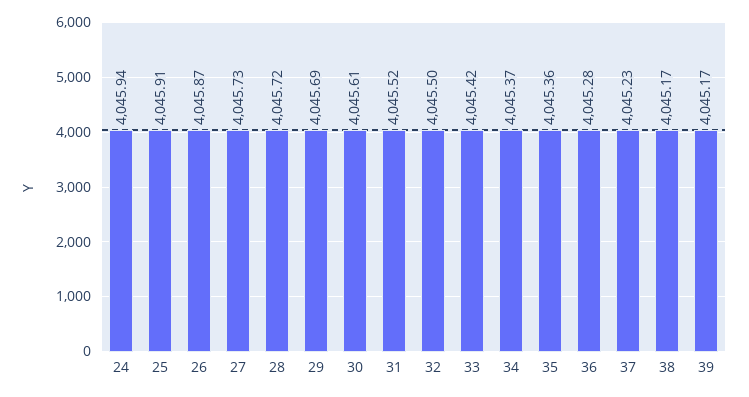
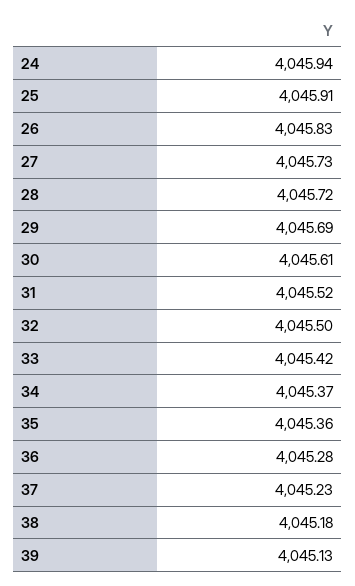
  {
    "24": 4045.94,
    "25": 4045.91,
-   "26": 4045.87,
+   "26": 4045.83,
    "27": 4045.73,
    "28": 4045.72,
    "29": 4045.69,
    "30": 4045.61,
    "31": 4045.52,
    "32": 4045.5,
    "33": 4045.42,
    "34": 4045.37,
    "35": 4045.36,
    "36": 4045.28,
    "37": 4045.23,
-   "38": 4045.17,
+   "38": 4045.18,
-   "39": 4045.17
+   "39": 4045.13
  }

